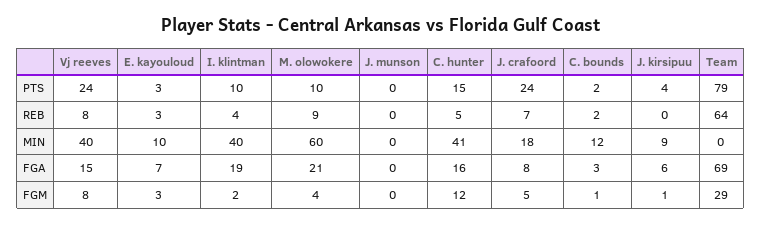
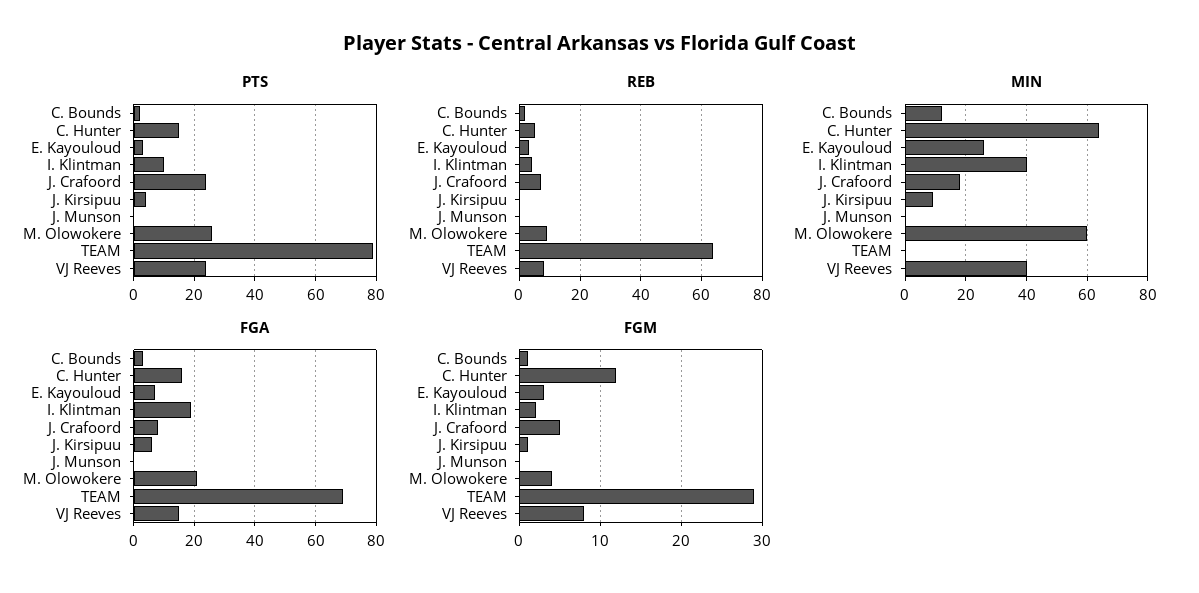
  {
    "PTS": {
      "Vj reeves": 24,
      "E. kayouloud": 3,
      "I. klintman": 10,
-     "M. olowokere": 10,
+     "M. olowokere": 25,
      "J. munson": 0,
      "C. hunter": 15,
      "J. crafoord": 24,
      "C. bounds": 2,
      "J. kirsipuu": 4,
      "Team": 79
    },
    "REB": {
      "Vj reeves": 8,
      "E. kayouloud": 3,
      "I. klintman": 4,
      "M. olowokere": 9,
      "J. munson": 0,
      "C. hunter": 5,
      "J. crafoord": 7,
      "C. bounds": 2,
      "J. kirsipuu": 0,
      "Team": 64
    },
    "MIN": {
      "Vj reeves": 40,
-     "E. kayouloud": 10,
+     "E. kayouloud": 25,
      "I. klintman": 40,
      "M. olowokere": 60,
      "J. munson": 0,
-     "C. hunter": 41,
+     "C. hunter": 65,
      "J. crafoord": 18,
      "C. bounds": 12,
      "J. kirsipuu": 9,
      "Team": 0
    },
    "FGA": {
      "Vj reeves": 15,
      "E. kayouloud": 7,
      "I. klintman": 19,
      "M. olowokere": 21,
      "J. munson": 0,
      "C. hunter": 16,
      "J. crafoord": 8,
      "C. bounds": 3,
      "J. kirsipuu": 6,
      "Team": 69
    },
    "FGM": {
      "Vj reeves": 8,
      "E. kayouloud": 3,
      "I. klintman": 2,
      "M. olowokere": 4,
      "J. munson": 0,
      "C. hunter": 12,
      "J. crafoord": 5,
      "C. bounds": 1,
      "J. kirsipuu": 1,
      "Team": 29
    }
  }

